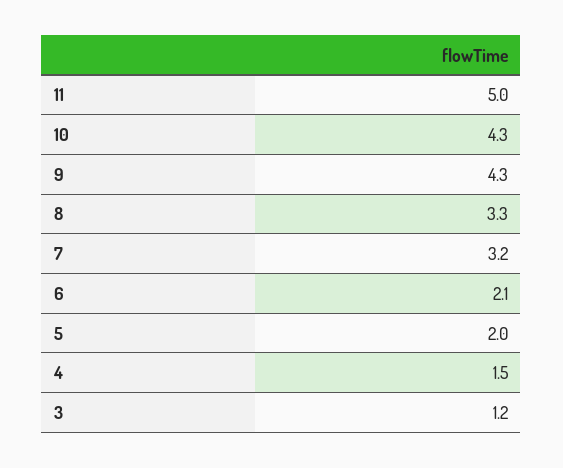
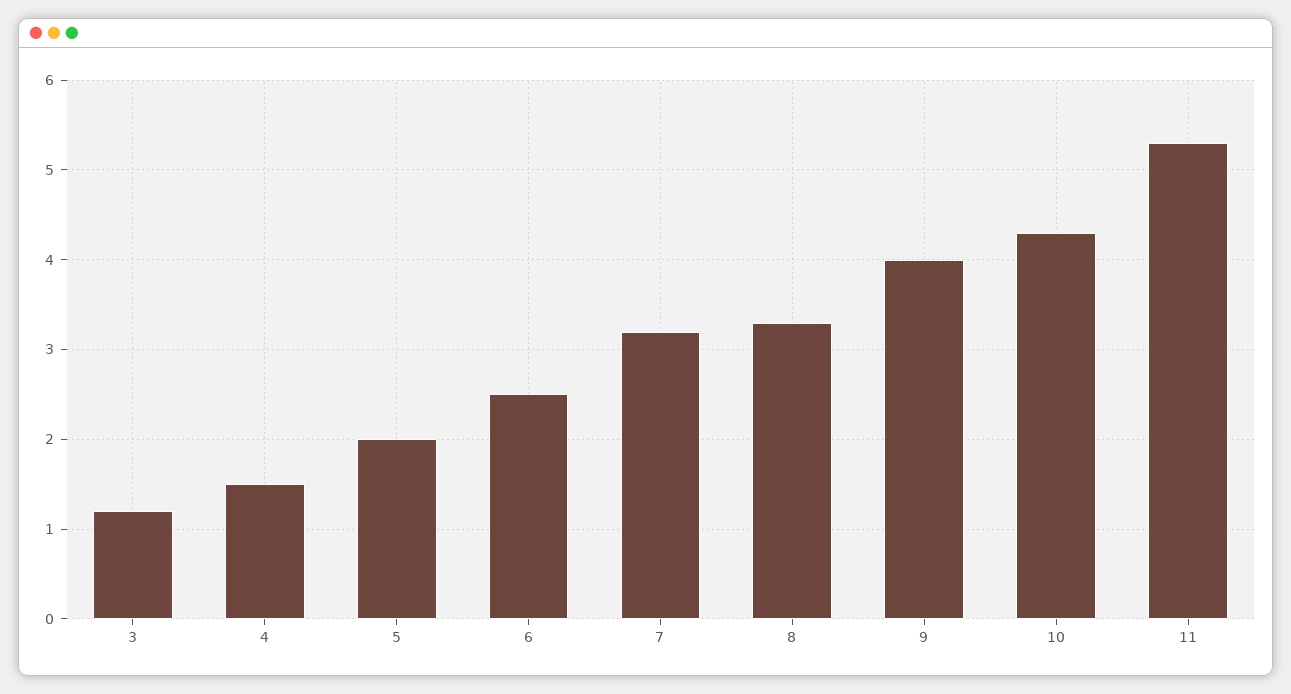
  {
-   "11": 5,
+   "11": 5.3,
    "10": 4.3,
-   "9": 4.3,
+   "9": 4,
    "8": 3.3,
    "7": 3.2,
-   "6": 2.1,
+   "6": 2.5,
    "5": 2,
    "4": 1.5,
    "3": 1.2
  }

